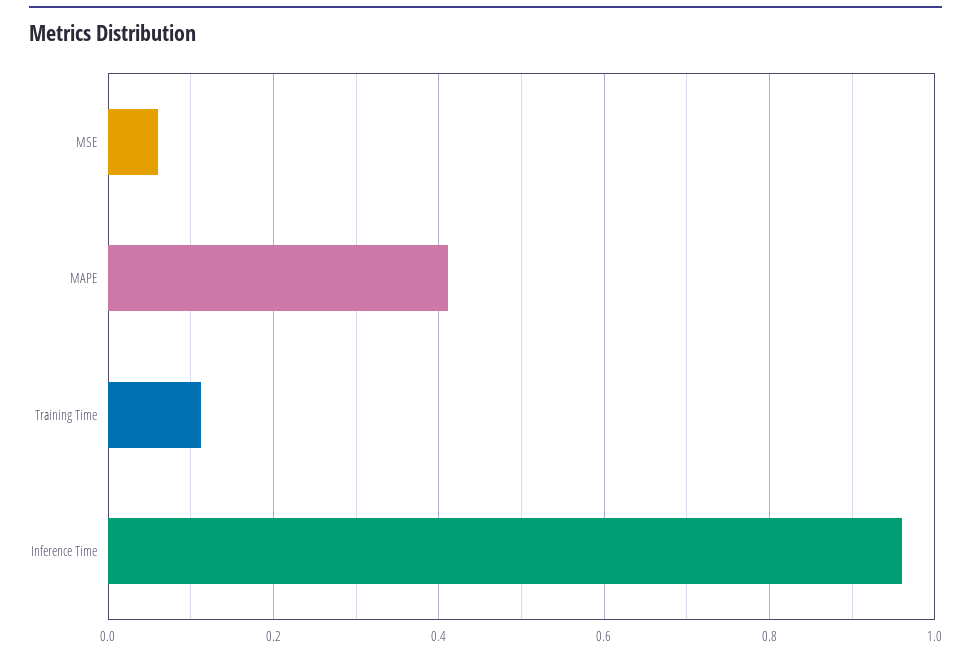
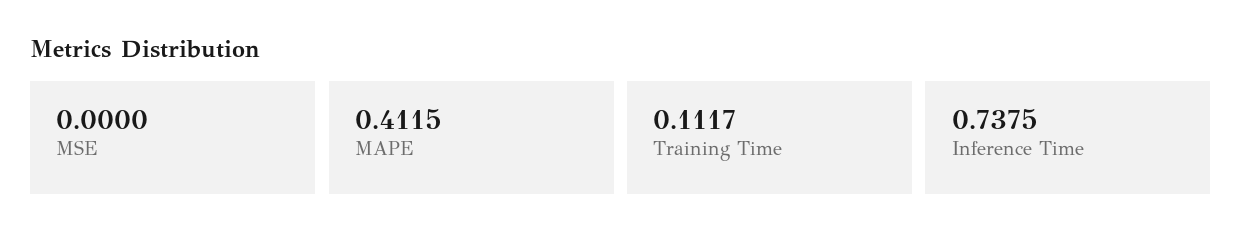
  {
-   "MSE": 0.06,
+   "MSE": 0,
    "MAPE": 0.4115,
    "Training Time": 0.1117,
-   "Inference Time": 0.96
+   "Inference Time": 0.7375
  }

